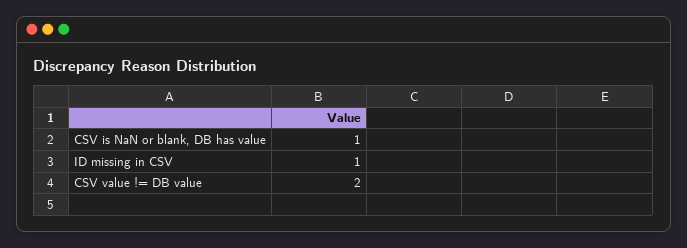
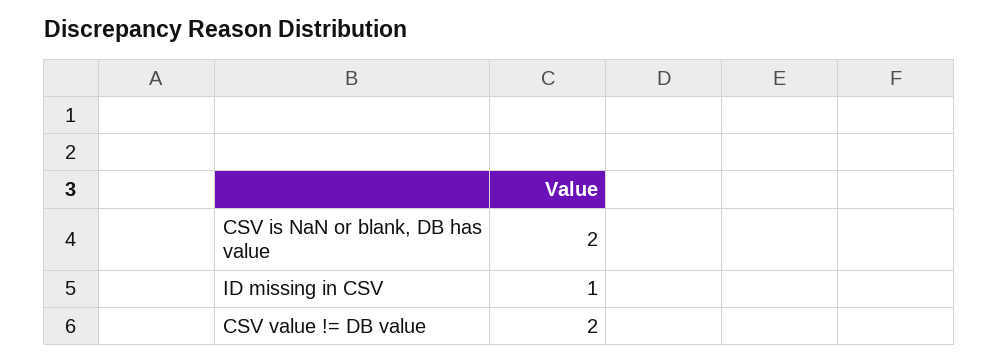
  {
-   "CSV is NaN or blank, DB has value": 1,
+   "CSV is NaN or blank, DB has value": 2,
    "ID missing in CSV": 1,
    "CSV value != DB value": 2
  }

